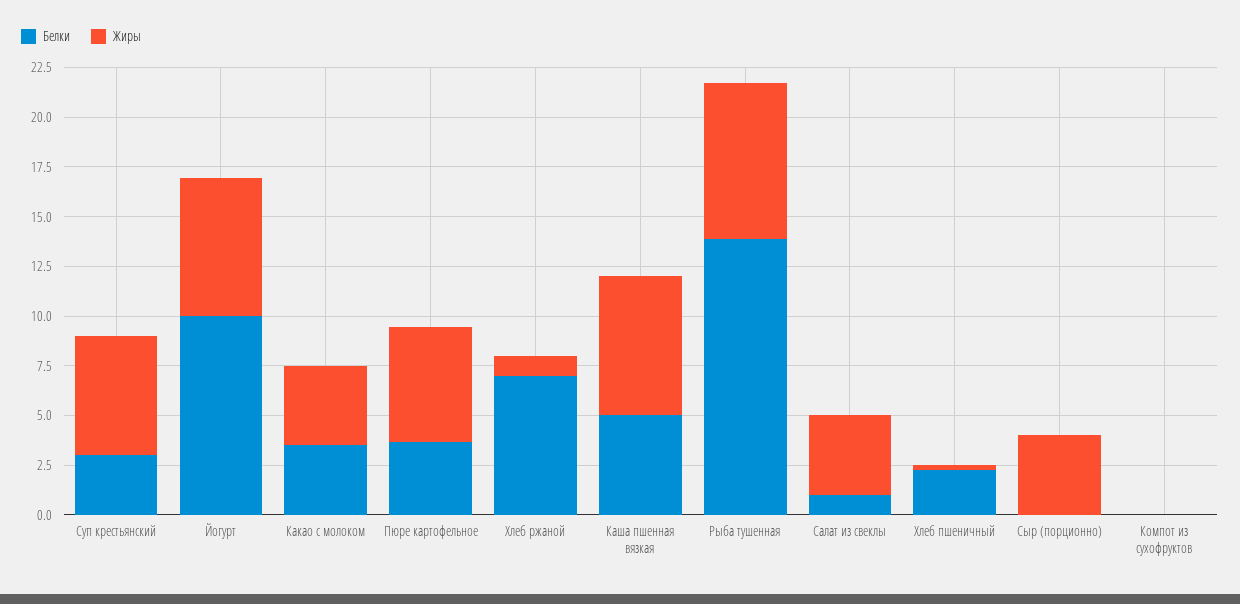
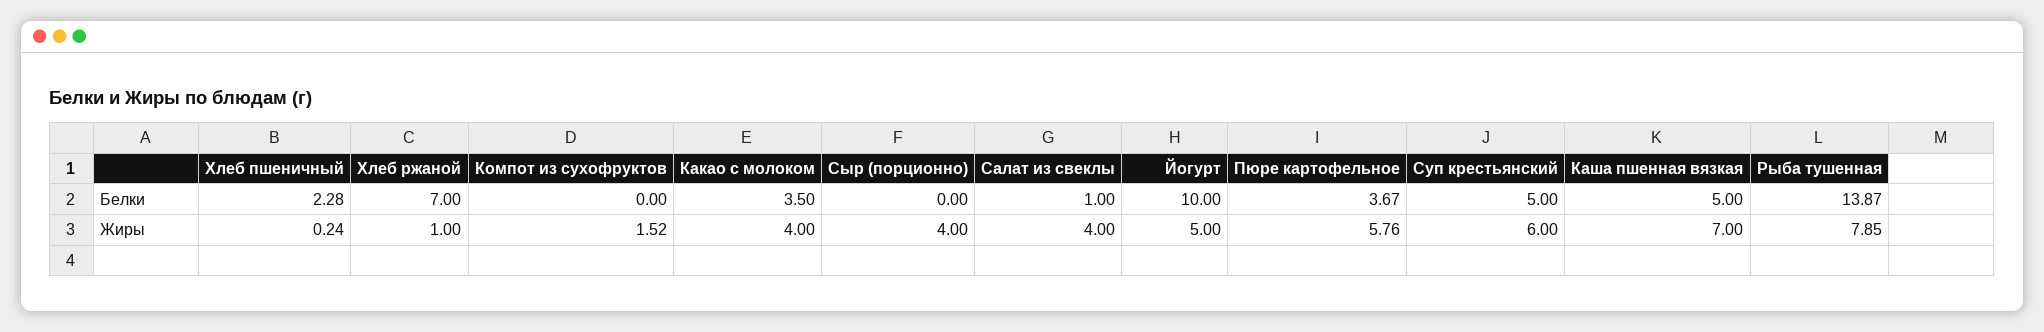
  {
    "Белки": {
-     "Суп крестьянский": 3,
+     "Суп крестьянский": 5,
      "Йогурт": 10,
      "Какао с молоком": 3.5,
      "Пюре картофельное": 3.67,
      "Хлеб ржаной": 7,
      "Каша пшенная вязкая": 5,
      "Рыба тушенная": 13.87,
      "Салат из свеклы": 1,
      "Хлеб пшеничный": 2.28,
      "Сыр (порционно)": 0,
      "Компот из сухофруктов": 0
    },
    "Жиры": {
      "Суп крестьянский": 6,
-     "Йогурт": 7,
+     "Йогурт": 5,
      "Какао с молоком": 4,
      "Пюре картофельное": 5.76,
      "Хлеб ржаной": 1,
      "Каша пшенная вязкая": 7,
      "Рыба тушенная": 7.85,
      "Салат из свеклы": 4,
      "Хлеб пшеничный": 0.24,
      "Сыр (порционно)": 4,
-     "Компот из сухофруктов": 0
+     "Компот из сухофруктов": 1.52
    }
  }

